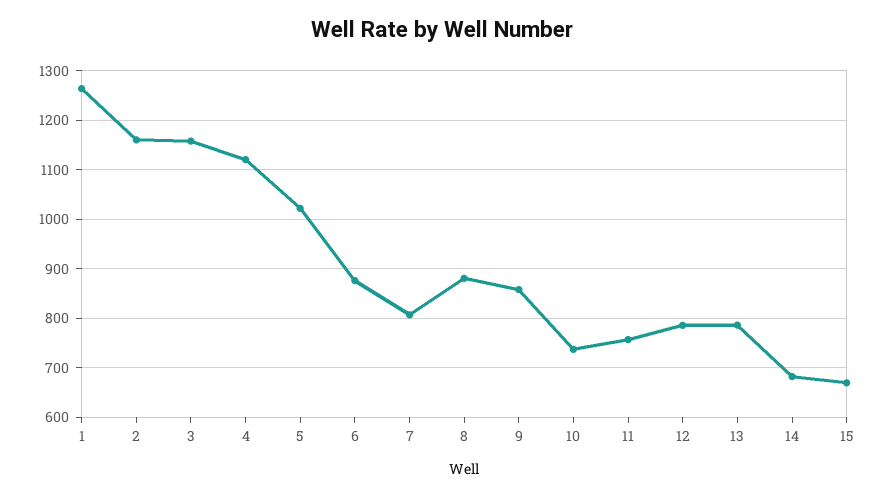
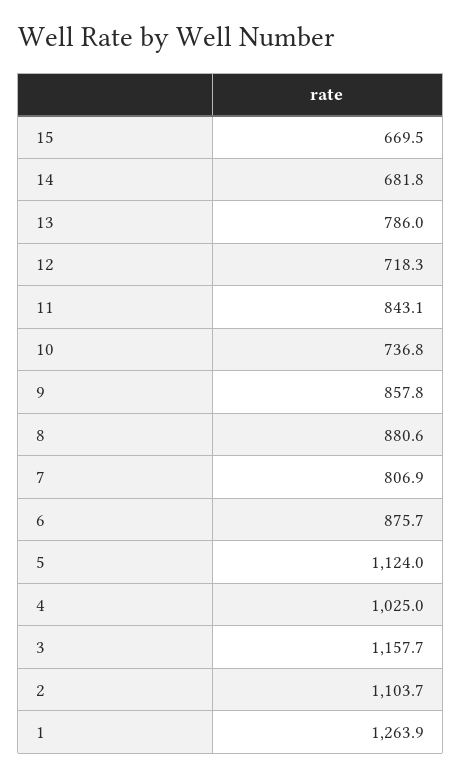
  {
    "1": 1263.9,
-   "2": 1160,
+   "2": 1103.7,
    "3": 1157.7,
-   "4": 1120,
+   "4": 1025,
-   "5": 1020,
+   "5": 1124,
    "6": 875.7,
    "7": 806.9,
    "8": 880.6,
    "9": 857.8,
    "10": 736.8,
-   "11": 760,
+   "11": 843.1,
-   "12": 780,
+   "12": 718.3,
    "13": 786,
    "14": 681.8,
    "15": 669.5
  }

